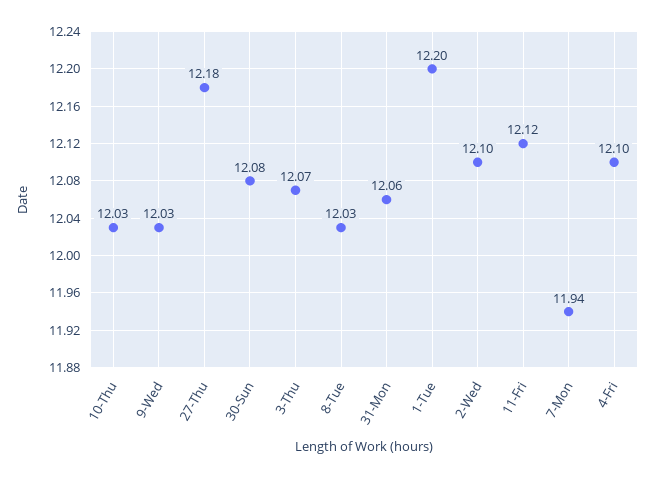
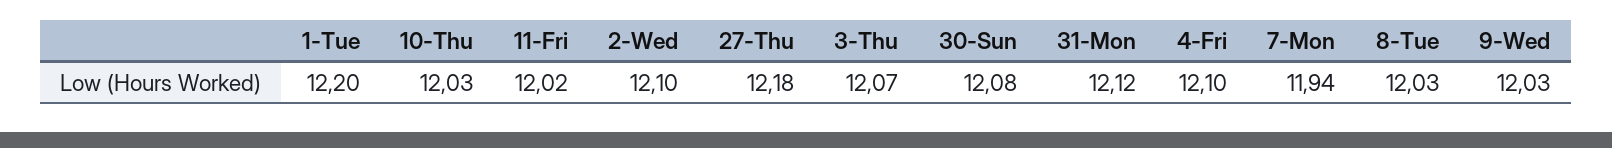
  {
    "10-Thu": 12.03,
    "9-Wed": 12.03,
    "27-Thu": 12.18,
    "30-Sun": 12.08,
    "3-Thu": 12.07,
    "8-Tue": 12.03,
-   "31-Mon": 12.06,
+   "31-Mon": 12.12,
    "1-Tue": 12.2,
    "2-Wed": 12.1,
-   "11-Fri": 12.12,
+   "11-Fri": 12.02,
    "7-Mon": 11.94,
    "4-Fri": 12.1
  }

